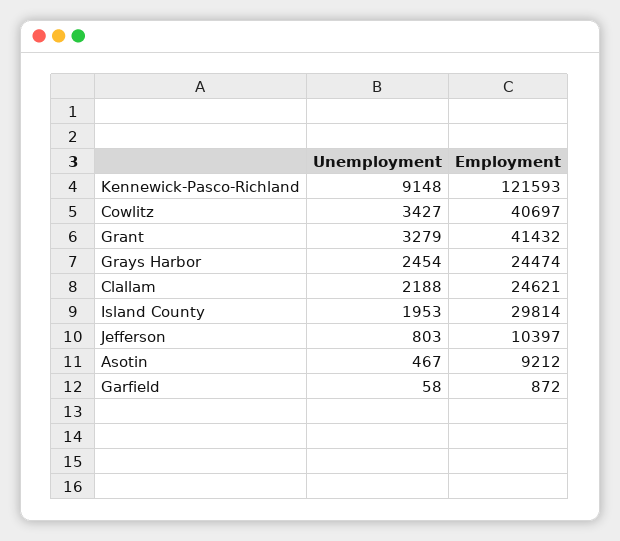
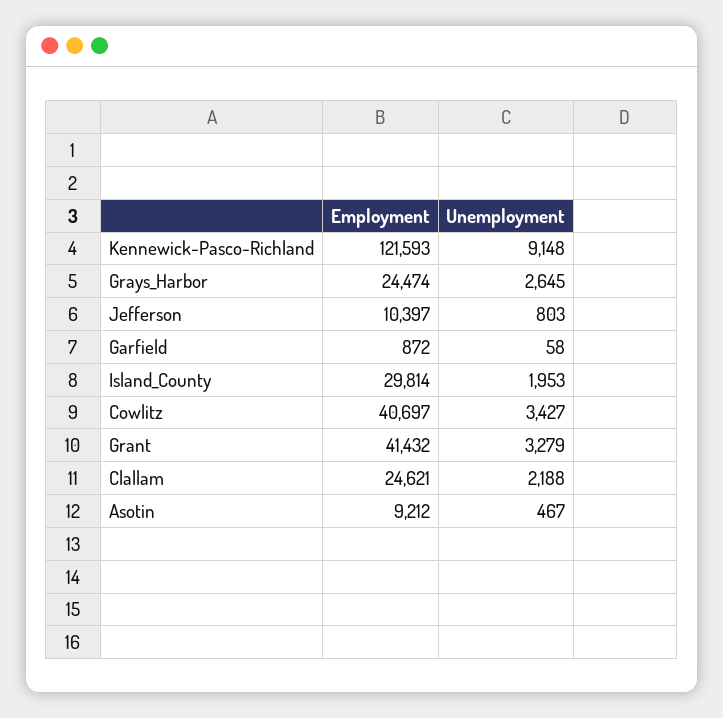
  {
    "Unemployment": {
      "Kennewick-Pasco-Richland": 9148,
      "Cowlitz": 3427,
      "Grant": 3279,
-     "Grays Harbor": 2454,
+     "Grays Harbor": 2645,
      "Clallam": 2188,
      "Island County": 1953,
      "Jefferson": 803,
      "Asotin": 467,
      "Garfield": 58
    },
    "Employment": {
      "Kennewick-Pasco-Richland": 121593,
      "Cowlitz": 40697,
      "Grant": 41432,
      "Grays Harbor": 24474,
      "Clallam": 24621,
      "Island County": 29814,
      "Jefferson": 10397,
      "Asotin": 9212,
      "Garfield": 872
    }
  }

